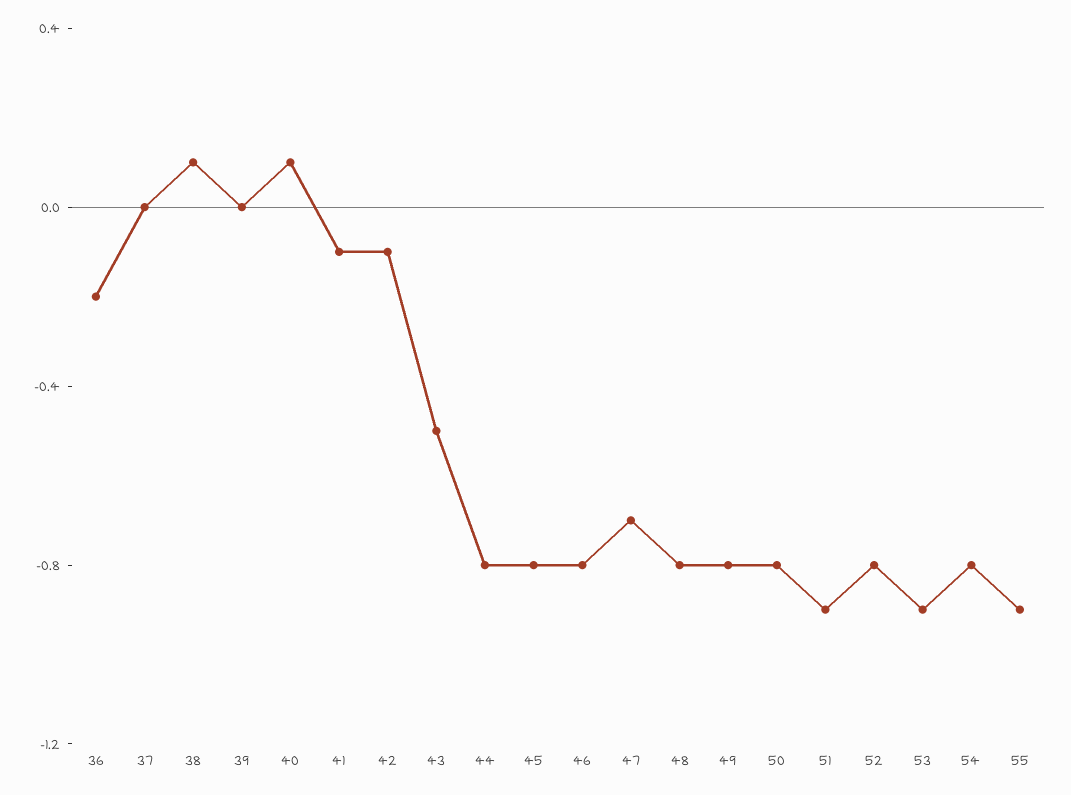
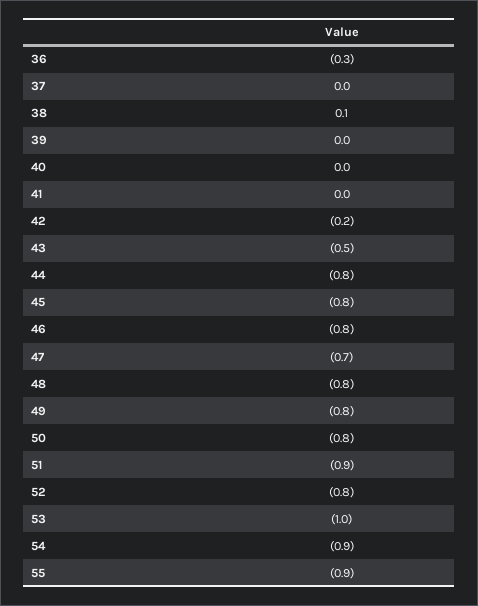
  {
-   "36": -0.2,
+   "36": -0.3,
    "37": 0,
    "38": 0.1,
    "39": 0,
-   "40": 0.1,
+   "40": 0,
-   "41": -0.1,
+   "41": 0,
-   "42": -0.1,
+   "42": -0.2,
    "43": -0.5,
    "44": -0.8,
    "45": -0.8,
    "46": -0.8,
    "47": -0.7,
    "48": -0.8,
    "49": -0.8,
    "50": -0.8,
    "51": -0.9,
    "52": -0.8,
-   "53": -0.9,
+   "53": -1,
-   "54": -0.8,
+   "54": -0.9,
    "55": -0.9
  }

